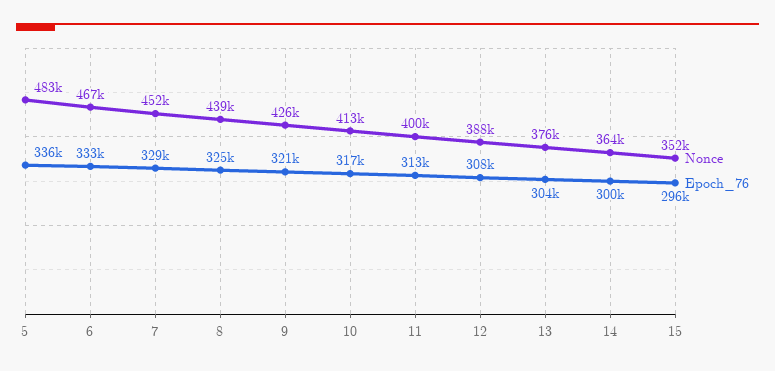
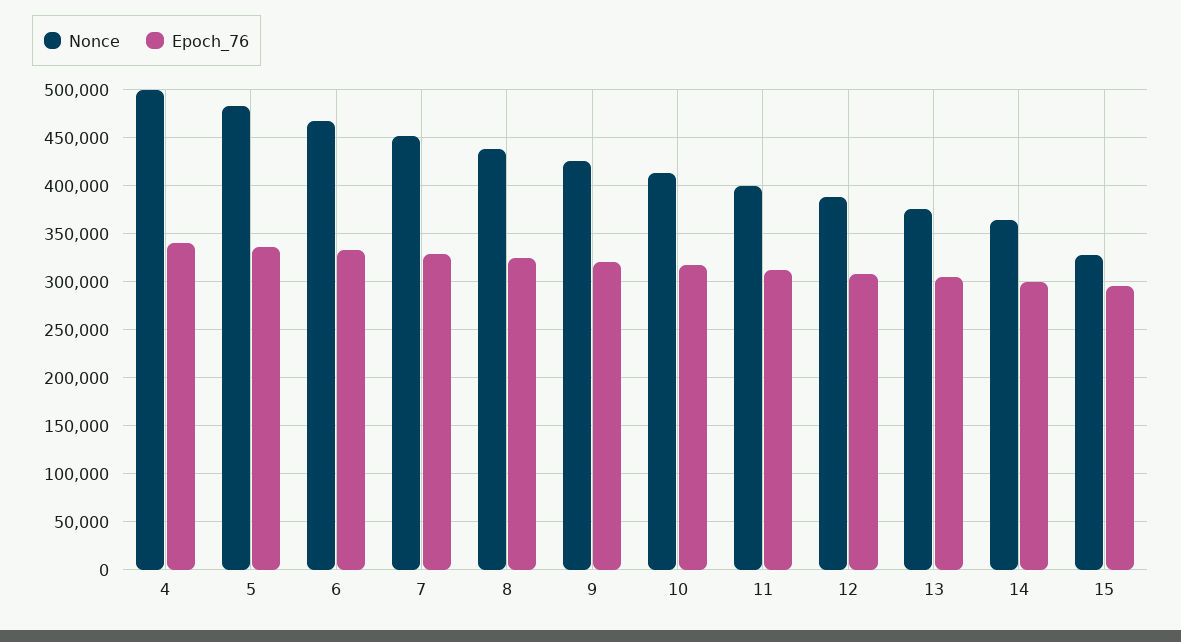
  {
    "Nonce": {
      "5": 483000,
      "6": 467000,
      "7": 452000,
      "8": 439000,
      "9": 426000,
      "10": 413000,
      "11": 400000,
      "12": 388000,
      "13": 376000,
      "14": 364000,
-     "15": 352000
+     "15": 330000,
+     "4": 500000
    },
    "Epoch_76": {
      "5": 336000,
      "6": 333000,
      "7": 329000,
      "8": 325000,
      "9": 321000,
      "10": 317000,
      "11": 313000,
      "12": 308000,
      "13": 304000,
      "14": 300000,
-     "15": 296000
+     "15": 296000,
+     "4": 340000
    }
  }

